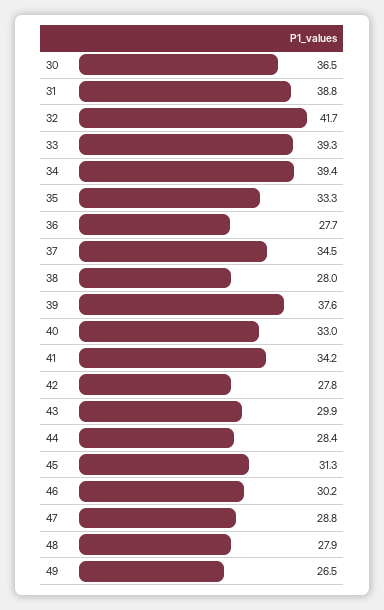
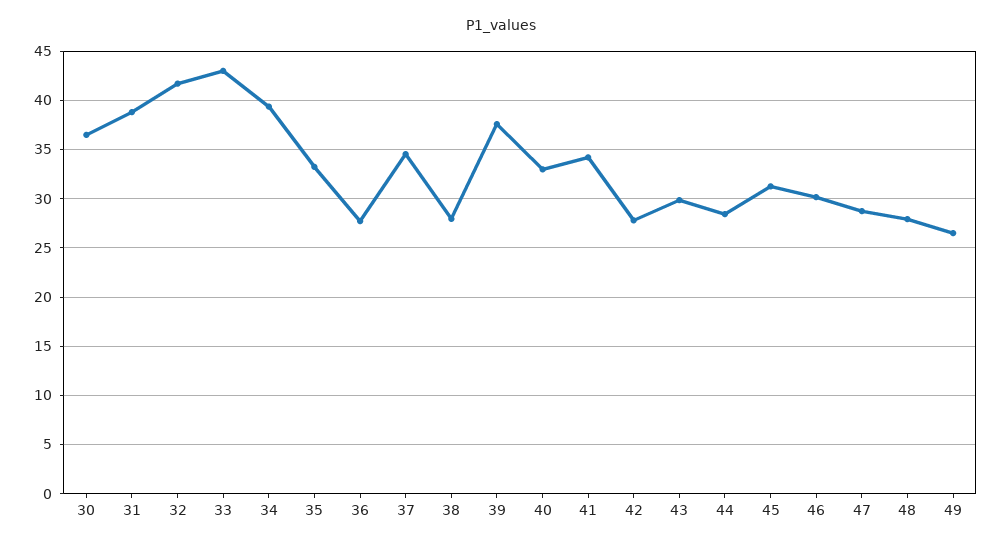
  {
    "30": 36.5,
    "31": 38.8,
    "32": 41.7,
-   "33": 39.3,
+   "33": 43,
    "34": 39.4,
    "35": 33.3,
    "36": 27.7,
    "37": 34.5,
    "38": 28,
    "39": 37.6,
    "40": 33,
    "41": 34.2,
    "42": 27.8,
    "43": 29.9,
    "44": 28.4,
    "45": 31.3,
    "46": 30.2,
    "47": 28.8,
    "48": 27.9,
    "49": 26.5
  }

